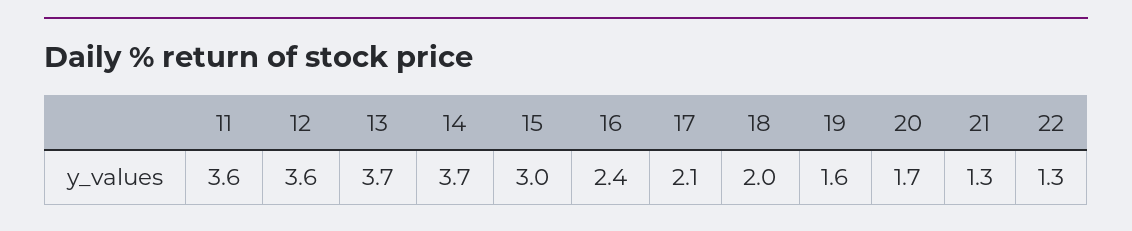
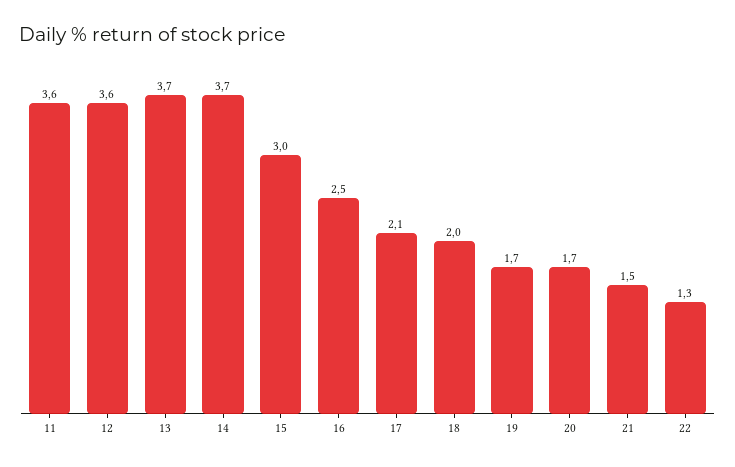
  {
    "11": 3.6,
    "12": 3.6,
    "13": 3.7,
    "14": 3.7,
    "15": 3,
-   "16": 2.4,
+   "16": 2.5,
    "17": 2.1,
    "18": 2,
-   "19": 1.6,
+   "19": 1.7,
    "20": 1.7,
-   "21": 1.3,
+   "21": 1.5,
    "22": 1.3
  }

